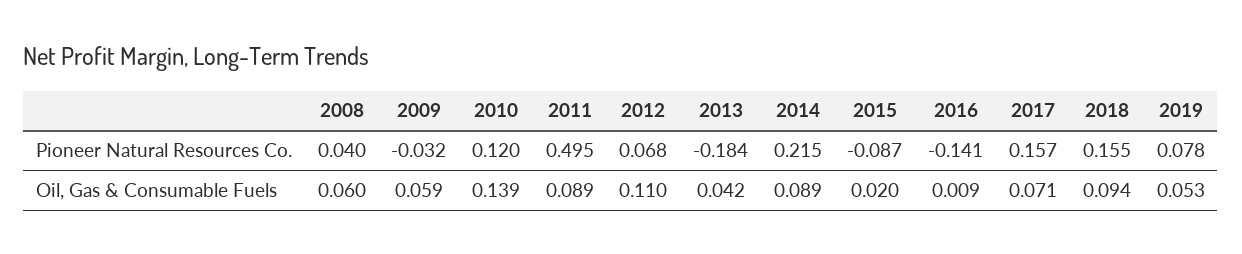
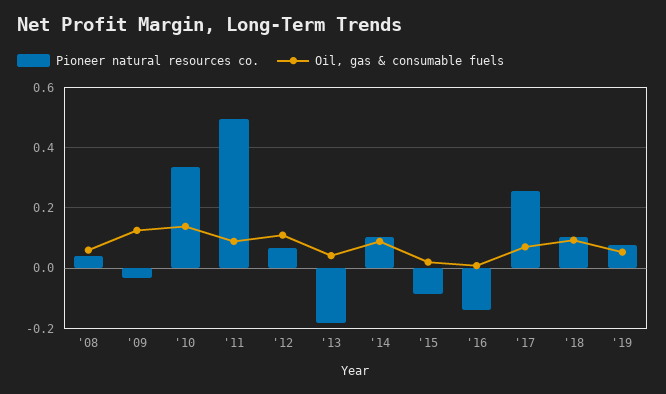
  {
    "Pioneer Natural Resources Co.": {
      "2008": 0.04,
      "2009": -0.032,
-     "2010": 0.12,
+     "2010": 0.34,
      "2011": 0.495,
      "2012": 0.068,
      "2013": -0.184,
-     "2014": 0.215,
+     "2014": 0.1,
      "2015": -0.087,
      "2016": -0.141,
-     "2017": 0.157,
+     "2017": 0.26,
-     "2018": 0.155,
+     "2018": 0.1,
      "2019": 0.078
    },
    "Oil, Gas & Consumable Fuels": {
      "2008": 0.06,
-     "2009": 0.059,
+     "2009": 0.12,
      "2010": 0.139,
      "2011": 0.089,
      "2012": 0.11,
      "2013": 0.042,
      "2014": 0.089,
      "2015": 0.02,
      "2016": 0.009,
      "2017": 0.071,
      "2018": 0.094,
      "2019": 0.053
    }
  }

